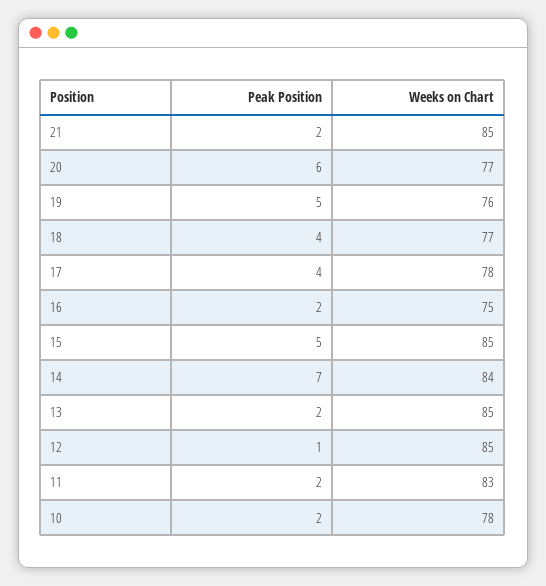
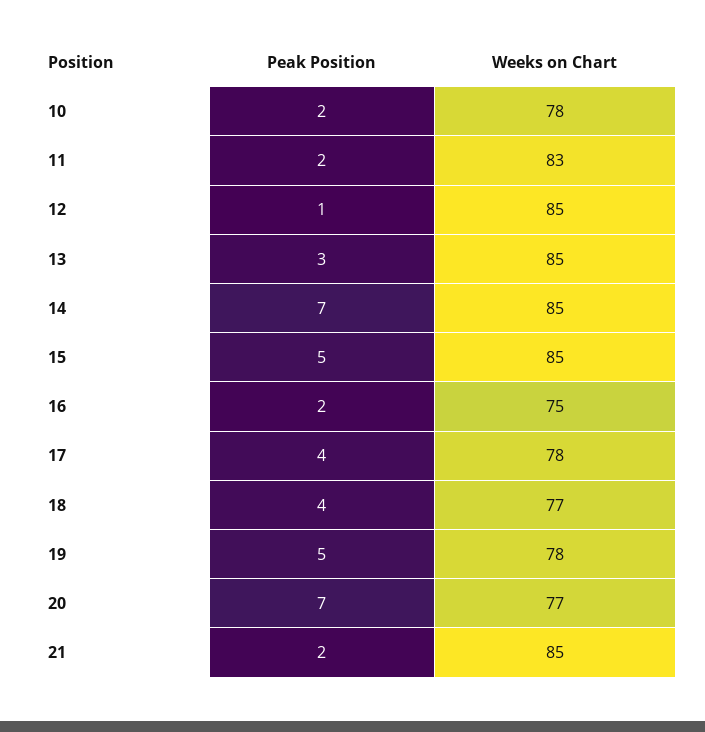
  {
    "Peak Position": {
      "21": 2,
-     "20": 6,
+     "20": 7,
      "19": 5,
      "18": 4,
      "17": 4,
      "16": 2,
      "15": 5,
      "14": 7,
-     "13": 2,
+     "13": 3,
      "12": 1,
      "11": 2,
      "10": 2
    },
    "Weeks on Chart": {
      "21": 85,
      "20": 77,
-     "19": 76,
+     "19": 78,
      "18": 77,
      "17": 78,
      "16": 75,
      "15": 85,
-     "14": 84,
+     "14": 85,
      "13": 85,
      "12": 85,
      "11": 83,
      "10": 78
    }
  }

